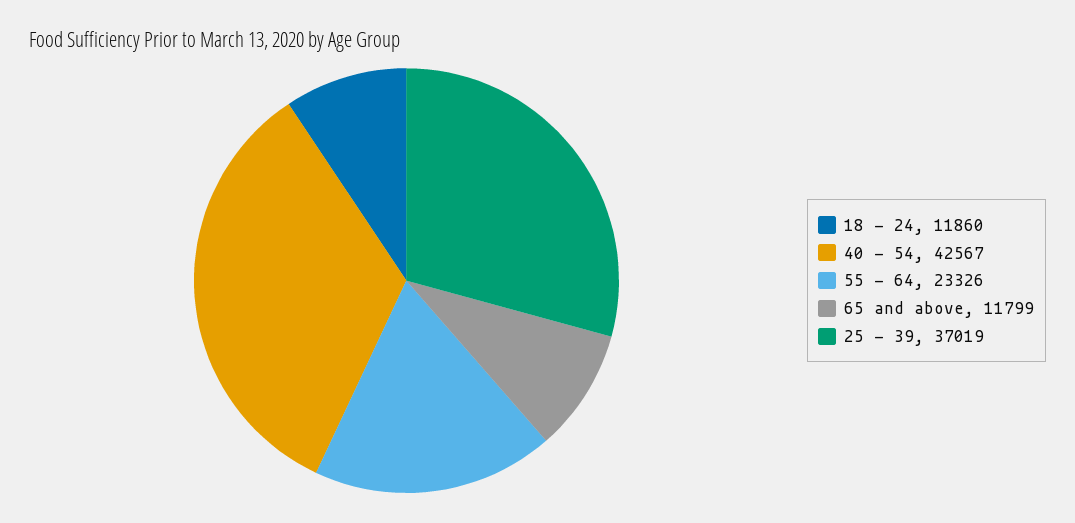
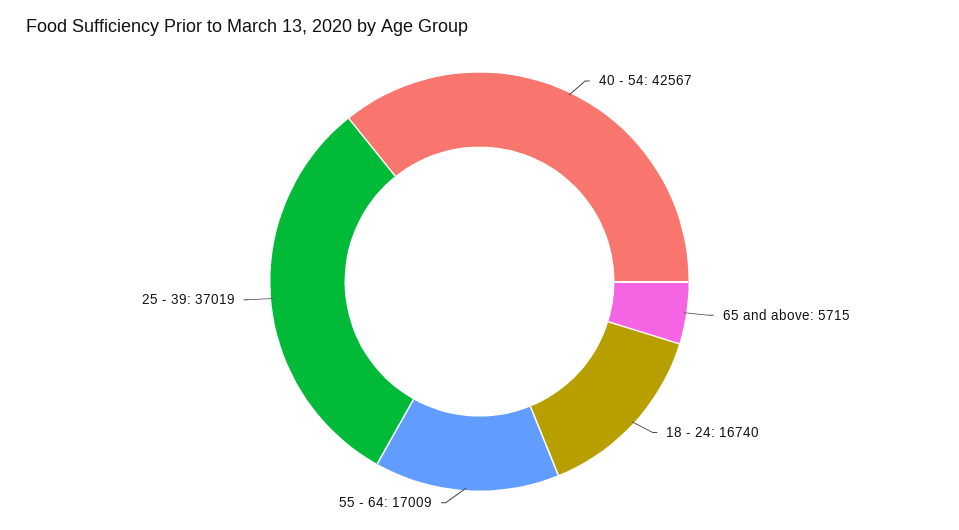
  {
-   "18 - 24": 11860,
+   "18 - 24": 16740,
    "40 - 54": 42567,
-   "55 - 64": 23326,
+   "55 - 64": 17009,
-   "65 and above": 11799,
+   "65 and above": 5715,
    "25 - 39": 37019
  }

